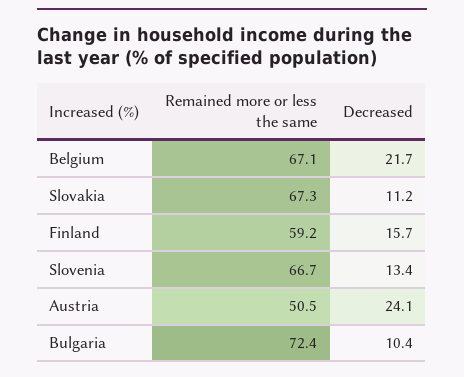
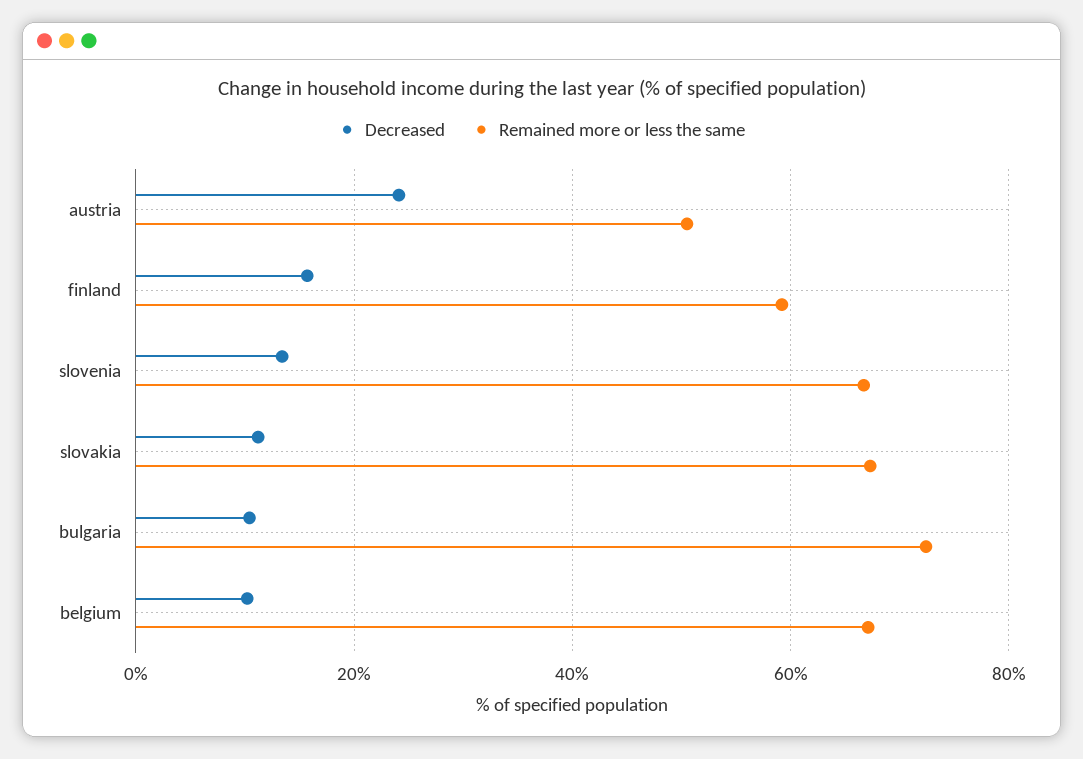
  {
    "Remained more or less the same": {
      "Belgium": 67.1,
      "Slovakia": 67.3,
      "Finland": 59.2,
      "Slovenia": 66.7,
      "Austria": 50.5,
      "Bulgaria": 72.4
    },
    "Decreased": {
-     "Belgium": 21.7,
+     "Belgium": 10,
      "Slovakia": 11.2,
      "Finland": 15.7,
      "Slovenia": 13.4,
      "Austria": 24.1,
      "Bulgaria": 10.4
    }
  }

